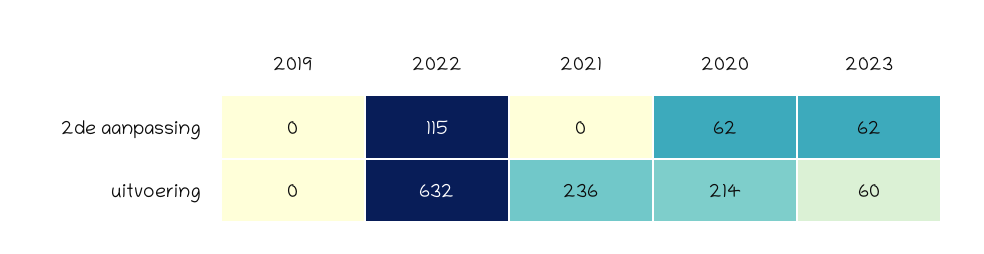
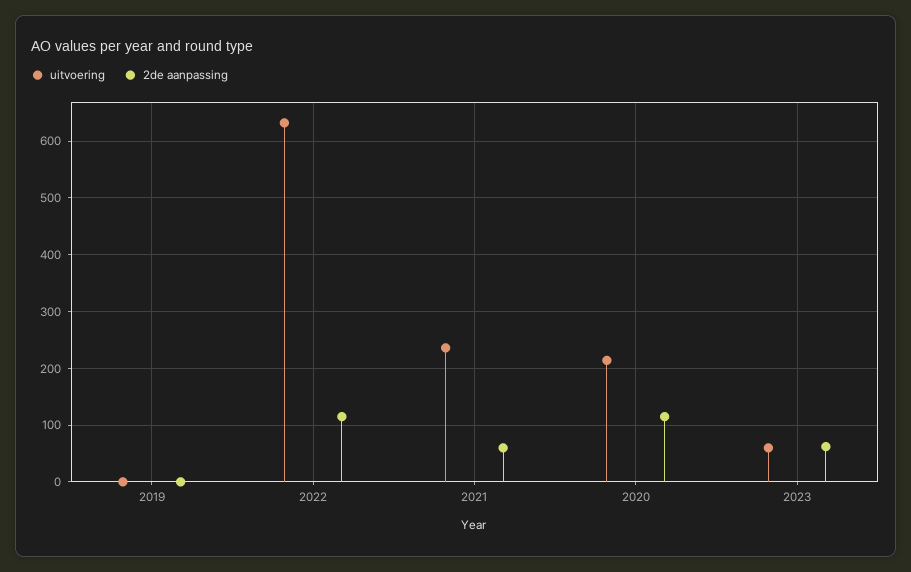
  {
    "2de aanpassing": {
      "2019": 0,
      "2022": 115,
-     "2021": 0,
+     "2021": 60,
-     "2020": 62,
+     "2020": 120,
      "2023": 62
    },
    "uitvoering": {
      "2019": 0,
      "2022": 632,
      "2021": 236,
      "2020": 214,
      "2023": 60
    }
  }

